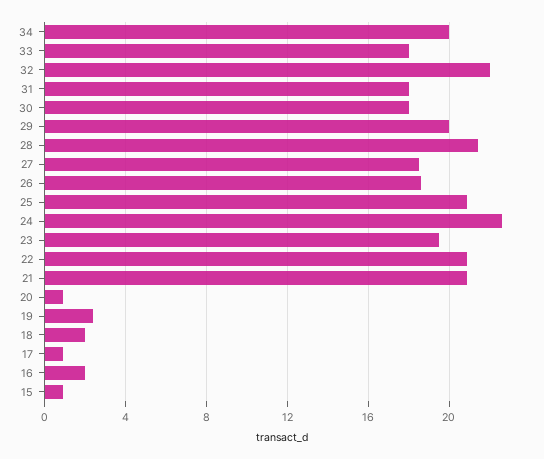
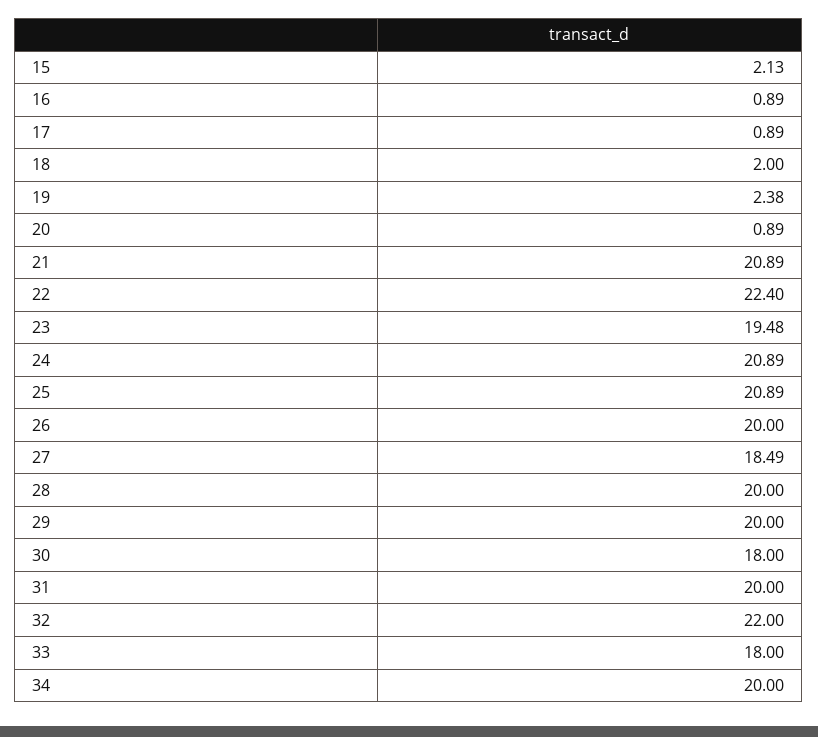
  {
    "34": 20,
    "33": 18,
    "32": 22,
-   "31": 18,
+   "31": 20,
    "30": 18,
    "29": 20,
-   "28": 21.5,
+   "28": 20,
    "27": 18.49,
-   "26": 18.5,
+   "26": 20,
    "25": 20.89,
-   "24": 22.5,
+   "24": 20.89,
    "23": 19.48,
-   "22": 21,
+   "22": 22.4,
    "21": 20.89,
    "20": 0.89,
    "19": 2.38,
    "18": 2,
    "17": 0.89,
-   "16": 2,
+   "16": 0.89,
-   "15": 1
+   "15": 2.13
  }

